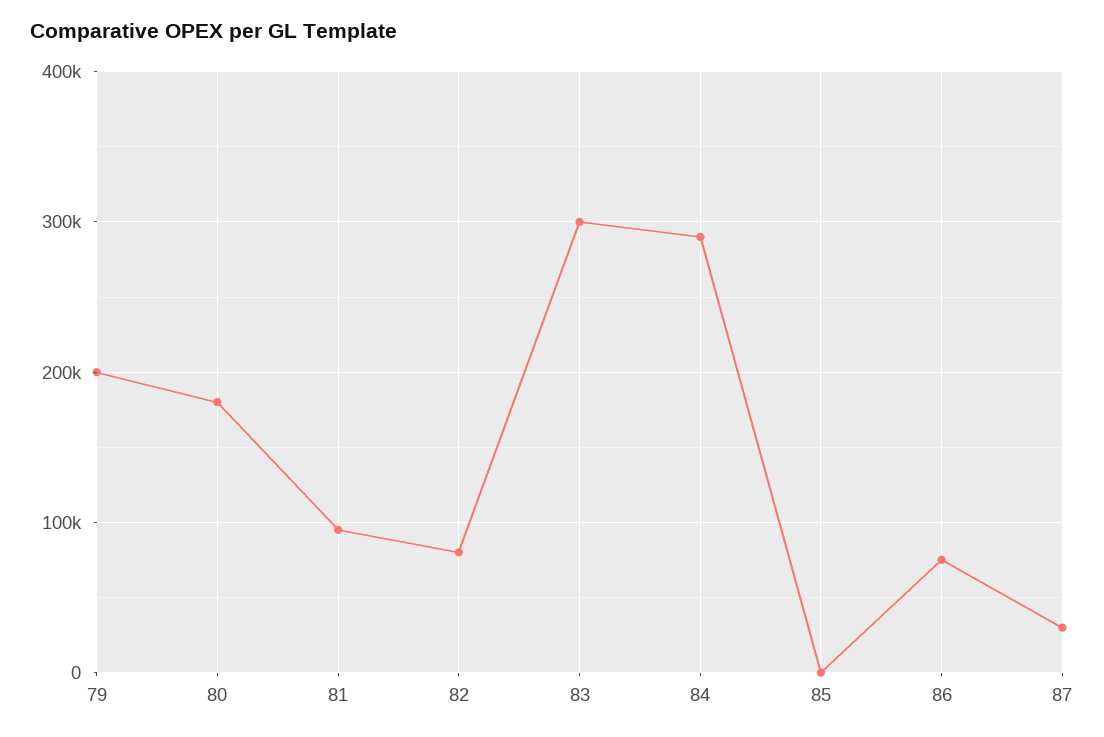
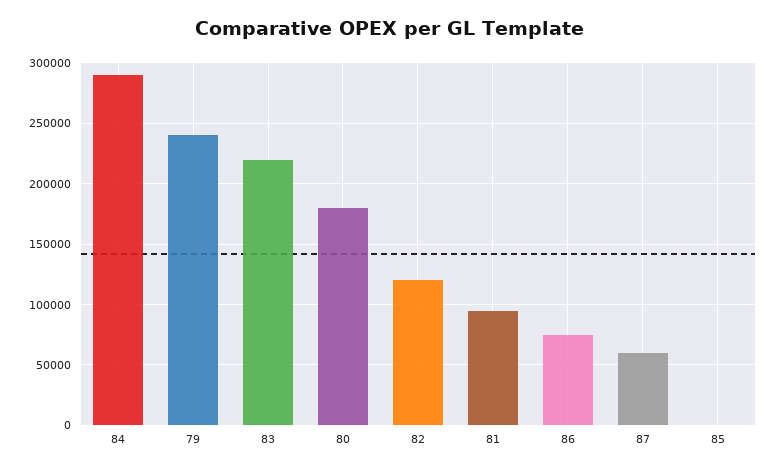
  {
-   "79": 200000,
+   "79": 240000,
    "80": 180000,
    "81": 95000,
-   "82": 80000,
+   "82": 120000,
-   "83": 300000,
+   "83": 220000,
    "84": 290000,
    "85": 0,
    "86": 75000,
-   "87": 30000
+   "87": 60000
  }

